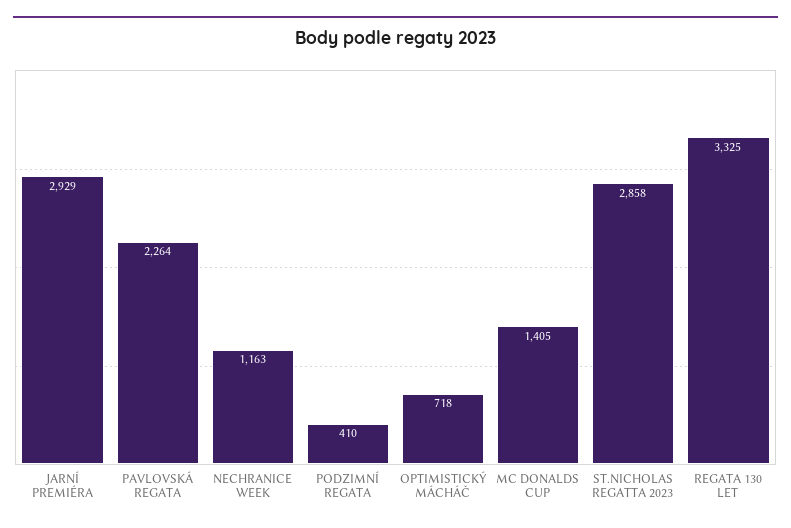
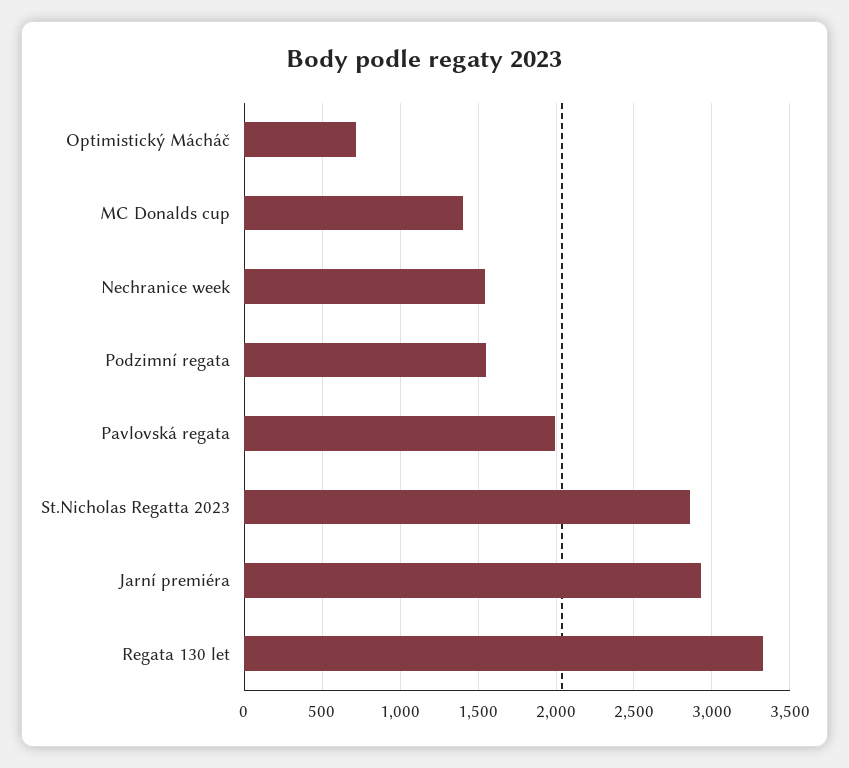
  {
    "JARNÍ PREMIÉRA": 2929,
-   "PAVLOVSKÁ REGATA": 2264,
+   "PAVLOVSKÁ REGATA": 2000,
-   "NECHRANICE WEEK": 1163,
+   "NECHRANICE WEEK": 1550,
-   "PODZIMNÍ REGATA": 410,
+   "PODZIMNÍ REGATA": 1550,
    "OPTIMISTICKÝ MÁCHÁČ": 718,
    "MC DONALDS CUP": 1405,
    "ST.NICHOLAS REGATTA 2023": 2858,
    "REGATA 130 LET": 3325
  }

